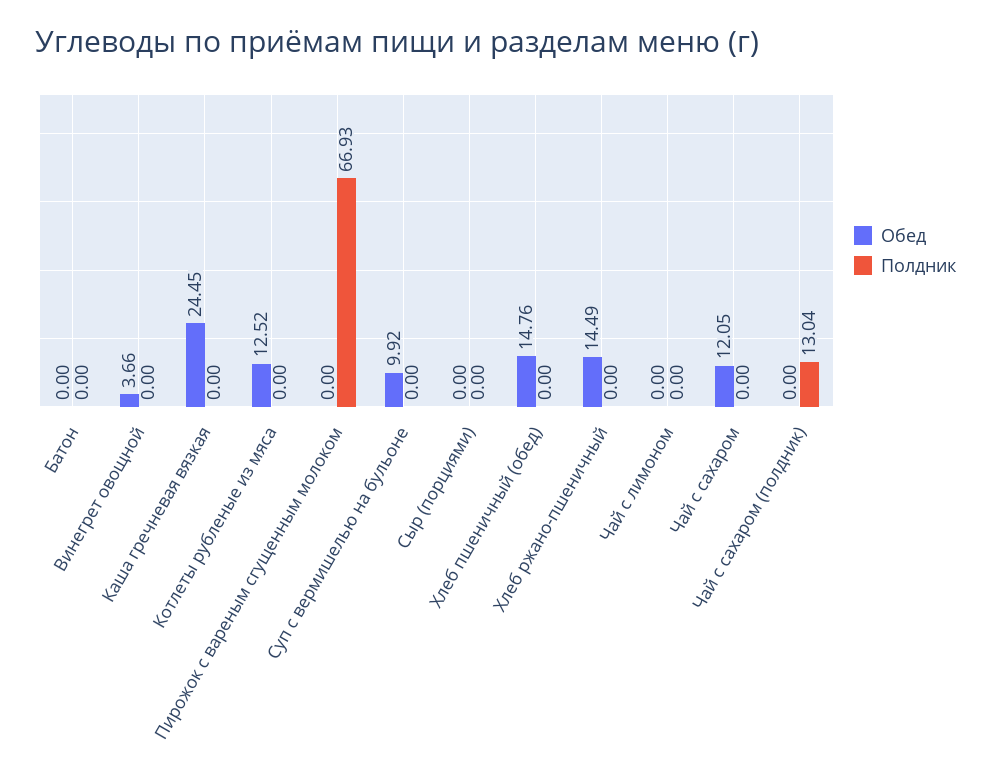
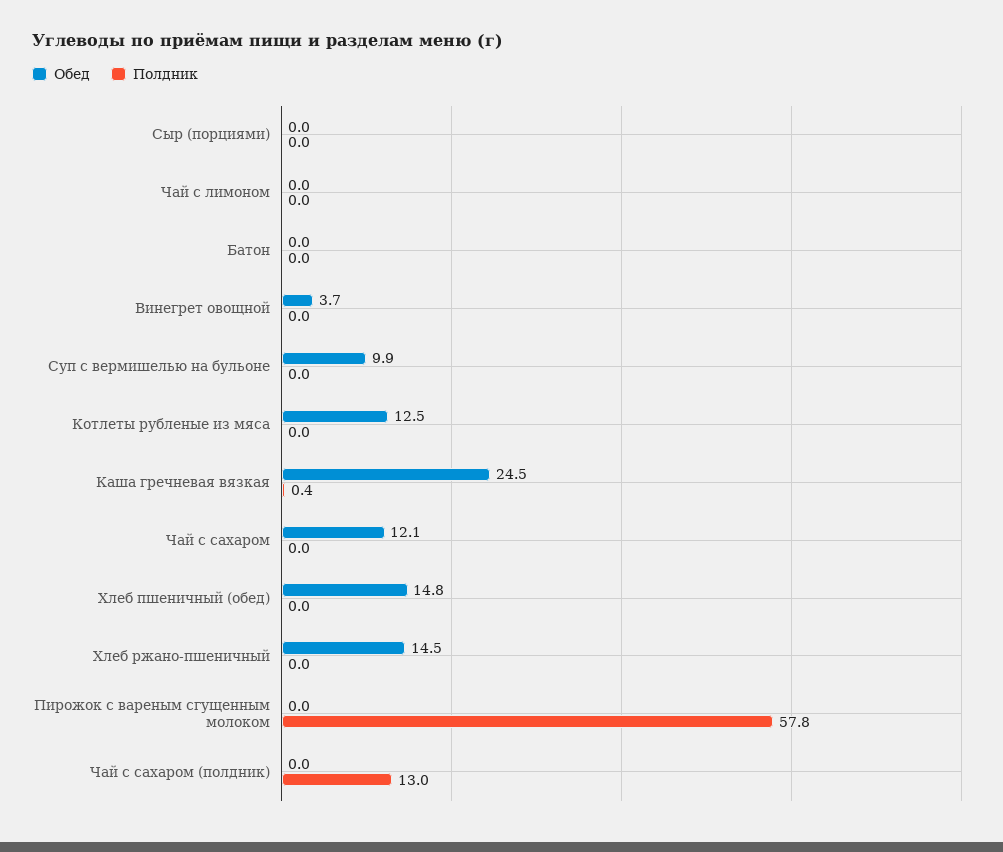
  {
    "Обед": {
      "Батон": 0,
      "Винегрет овощной": 3.66,
      "Каша гречневая вязкая": 24.45,
      "Котлеты рубленые из мяса": 12.52,
      "Пирожок с вареным сгущенным молоком": 0,
      "Суп с вермишелью на бульоне": 9.92,
      "Сыр (порциями)": 0,
      "Хлеб пшеничный (обед)": 14.76,
      "Хлеб ржано-пшеничный": 14.49,
      "Чай с лимоном": 0,
      "Чай с сахаром": 12.05,
      "Чай с сахаром (полдник)": 0
    },
    "Полдник": {
      "Батон": 0,
      "Винегрет овощной": 0,
-     "Каша гречневая вязкая": 0,
+     "Каша гречневая вязкая": 0.4,
      "Котлеты рубленые из мяса": 0,
-     "Пирожок с вареным сгущенным молоком": 66.93,
+     "Пирожок с вареным сгущенным молоком": 57.8,
      "Суп с вермишелью на бульоне": 0,
      "Сыр (порциями)": 0,
      "Хлеб пшеничный (обед)": 0,
      "Хлеб ржано-пшеничный": 0,
      "Чай с лимоном": 0,
      "Чай с сахаром": 0,
      "Чай с сахаром (полдник)": 13.04
    }
  }

